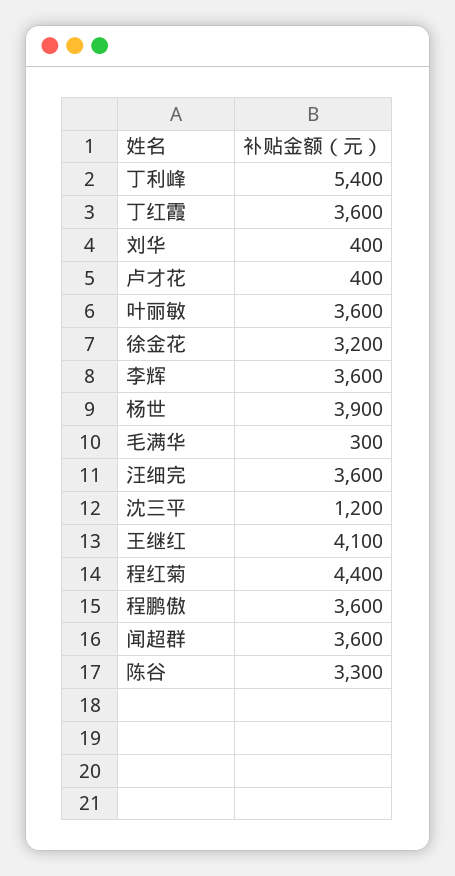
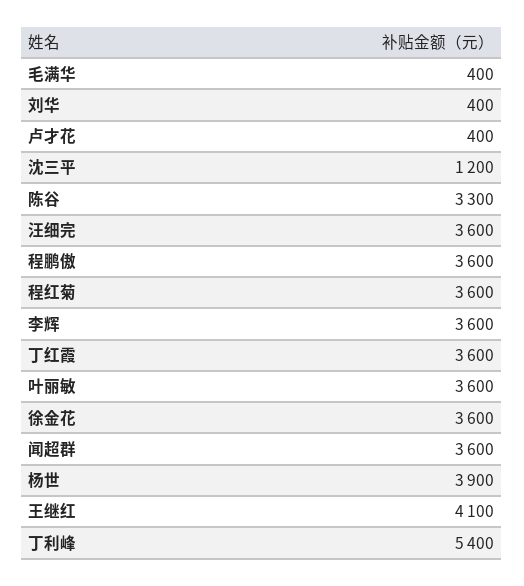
  {
    "丁利峰": 5400,
    "丁红霞": 3600,
    "刘华": 400,
    "卢才花": 400,
    "叶丽敏": 3600,
-   "徐金花": 3200,
+   "徐金花": 3600,
    "李辉": 3600,
    "杨世": 3900,
-   "毛满华": 300,
+   "毛满华": 400,
    "汪细完": 3600,
    "沈三平": 1200,
    "王继红": 4100,
-   "程红菊": 4400,
+   "程红菊": 3600,
    "程鹏傲": 3600,
    "闻超群": 3600,
    "陈谷": 3300
  }

